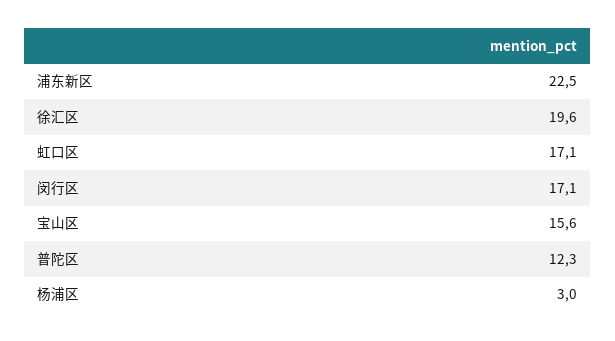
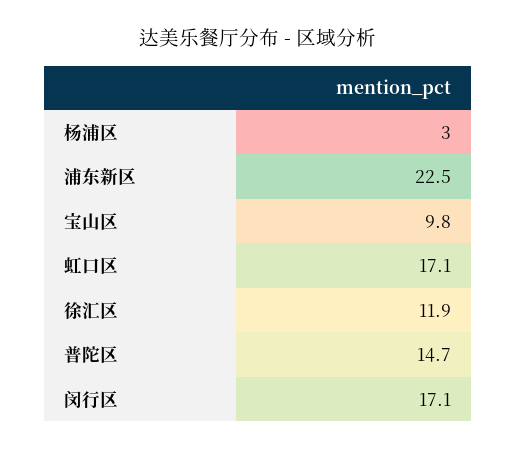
  {
    "浦东新区": 22.5,
-   "徐汇区": 19.6,
+   "徐汇区": 11.9,
    "虹口区": 17.1,
    "闵行区": 17.1,
-   "宝山区": 15.6,
+   "宝山区": 9.8,
-   "普陀区": 12.3,
+   "普陀区": 14.7,
    "杨浦区": 3
  }

